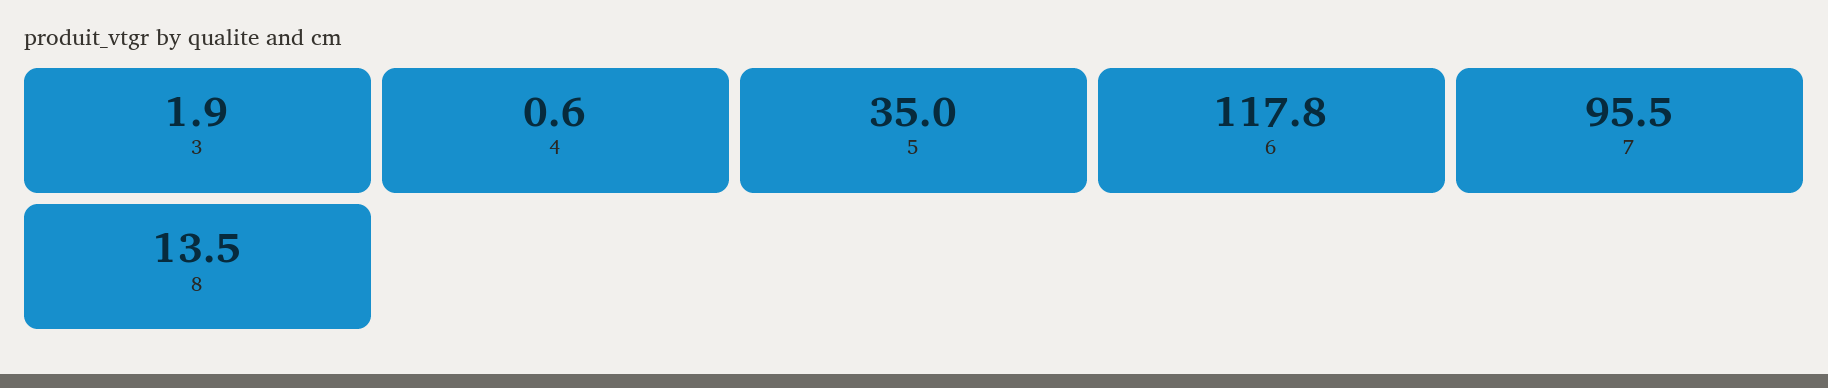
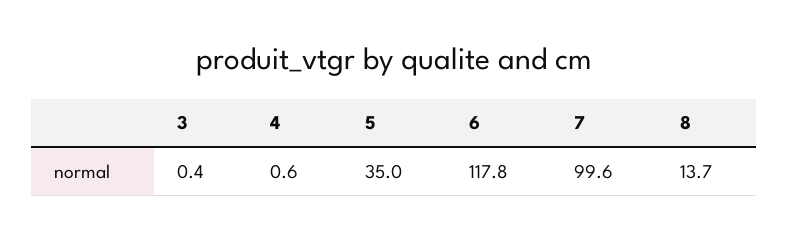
  {
-   "3": 1.9,
+   "3": 0.4,
    "4": 0.6,
    "5": 35,
    "6": 117.8,
-   "7": 95.5,
+   "7": 99.6,
-   "8": 13.5
+   "8": 13.7
  }

